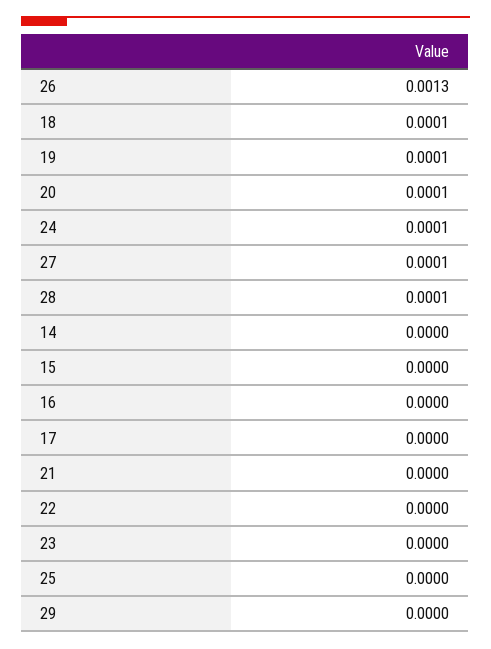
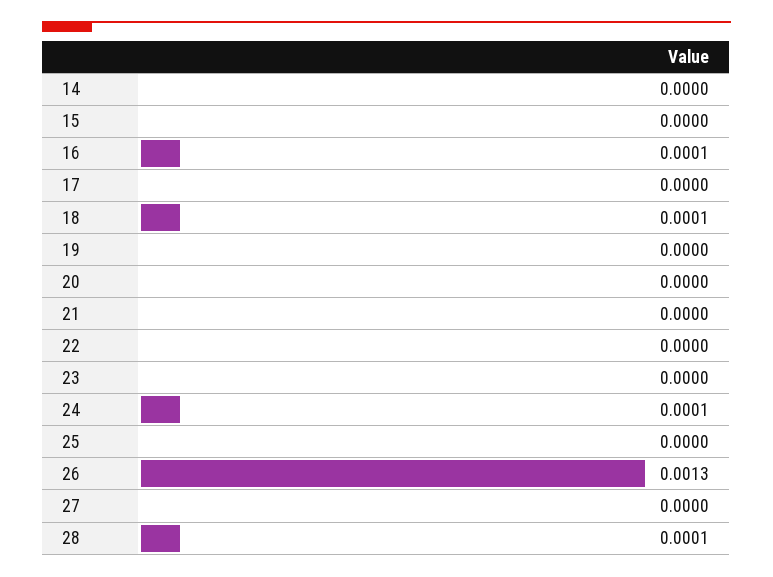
  {
    "26": 0.0013,
    "18": 0.0001,
-   "19": 0.0001,
+   "19": 0,
-   "20": 0.0001,
+   "20": 0,
    "24": 0.0001,
-   "27": 0.0001,
+   "27": 0,
    "28": 0.0001,
    "14": 0,
    "15": 0,
-   "16": 0,
+   "16": 0.0001,
    "17": 0,
    "21": 0,
    "22": 0,
    "23": 0,
-   "25": 0,
+   "25": 0
-   "29": 0
  }

